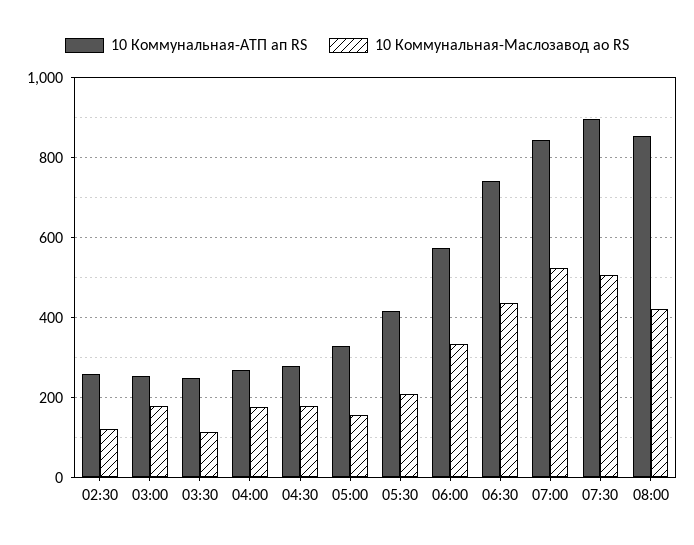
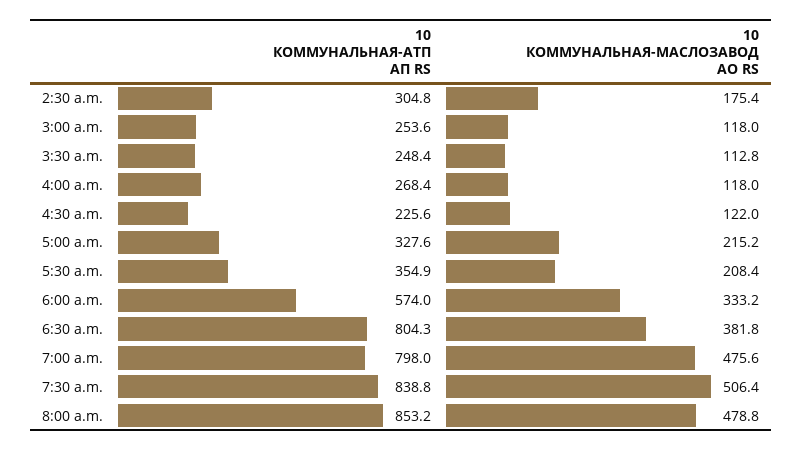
  {
    "10 Коммунальная-АТП ап RS": {
-     "02:30": 260,
+     "02:30": 304.8,
      "03:00": 253.6,
      "03:30": 248.4,
      "04:00": 268.4,
-     "04:30": 280,
+     "04:30": 225.6,
      "05:00": 327.6,
-     "05:30": 420,
+     "05:30": 354.9,
      "06:00": 574,
-     "06:30": 740,
+     "06:30": 804.3,
-     "07:00": 840,
+     "07:00": 798,
-     "07:30": 900,
+     "07:30": 838.8,
      "08:00": 853.2
    },
    "10 Коммунальная-Маслозавод ао RS": {
-     "02:30": 120,
+     "02:30": 175.4,
-     "03:00": 180,
+     "03:00": 118,
      "03:30": 112.8,
-     "04:00": 180,
+     "04:00": 118,
-     "04:30": 180,
+     "04:30": 122,
-     "05:00": 160,
+     "05:00": 215.2,
      "05:30": 208.4,
      "06:00": 333.2,
-     "06:30": 440,
+     "06:30": 381.8,
-     "07:00": 520,
+     "07:00": 475.6,
      "07:30": 506.4,
-     "08:00": 420
+     "08:00": 478.8
    }
  }

